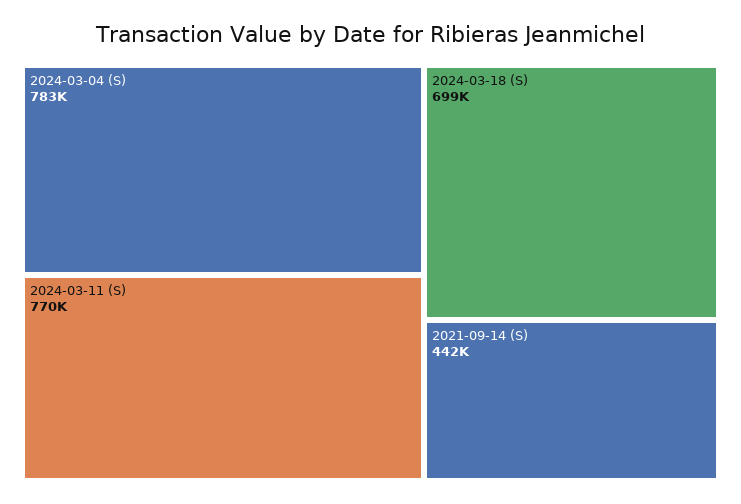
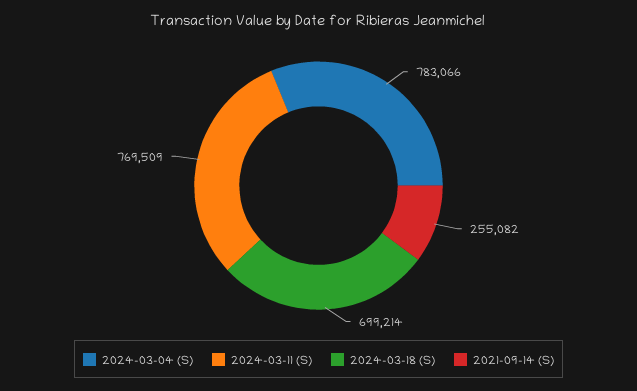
  {
    "2024-03-04 (S)": 783066,
    "2024-03-11 (S)": 769509,
    "2024-03-18 (S)": 699214,
-   "2021-09-14 (S)": 442000
+   "2021-09-14 (S)": 255082
  }

